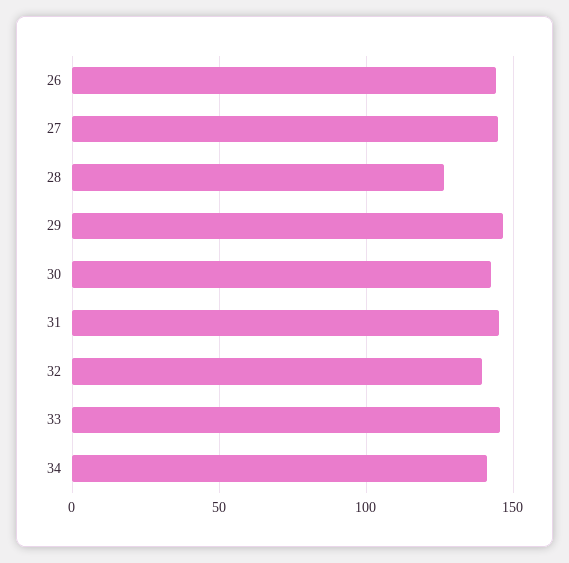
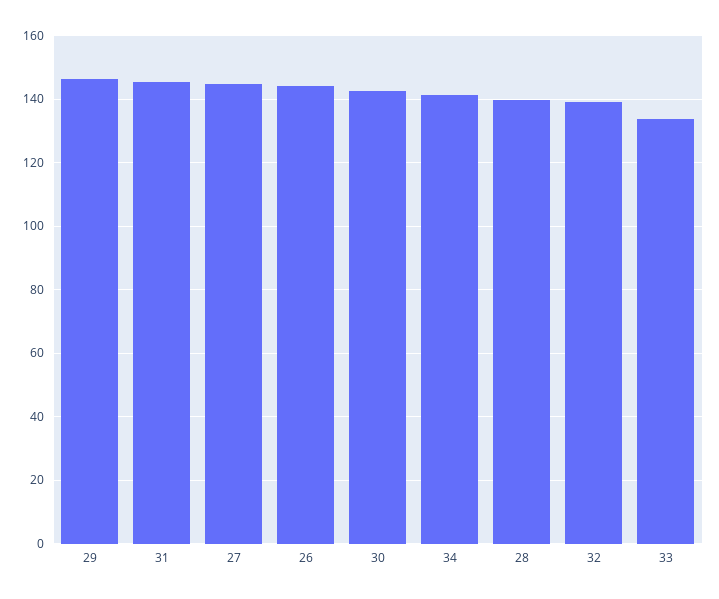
  {
    "26": 144,
    "27": 144,
-   "28": 125,
+   "28": 140,
    "29": 146,
    "30": 142,
    "31": 146,
    "32": 140,
-   "33": 145,
+   "33": 134,
    "34": 142
  }

